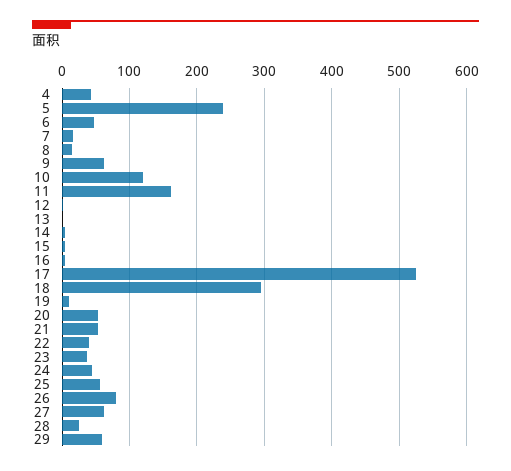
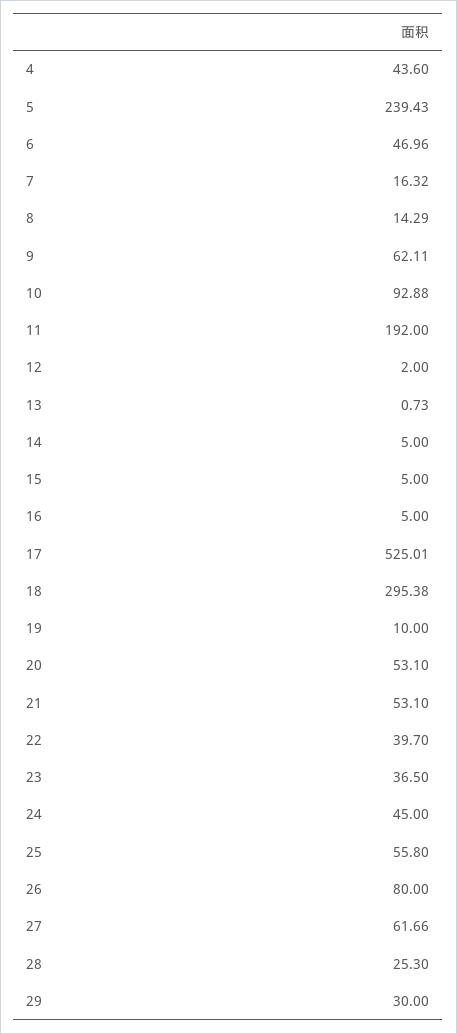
  {
    "4": 43.6,
    "5": 239.43,
    "6": 46.96,
    "7": 16.32,
    "8": 14.29,
    "9": 62.11,
-   "10": 120,
+   "10": 92.88,
-   "11": 160,
+   "11": 192,
    "12": 2,
    "13": 0.73,
    "14": 5,
    "15": 5,
    "16": 5,
    "17": 525.01,
    "18": 295.38,
    "19": 10,
    "20": 53.1,
    "21": 53.1,
    "22": 39.7,
    "23": 36.5,
    "24": 45,
    "25": 55.8,
    "26": 80,
    "27": 61.66,
    "28": 25.3,
-   "29": 60
+   "29": 30
  }

